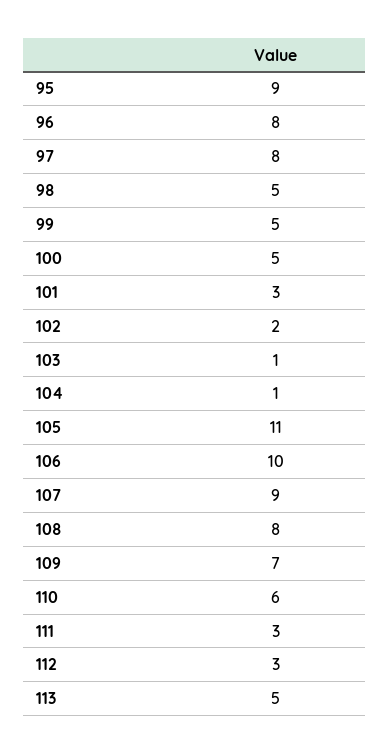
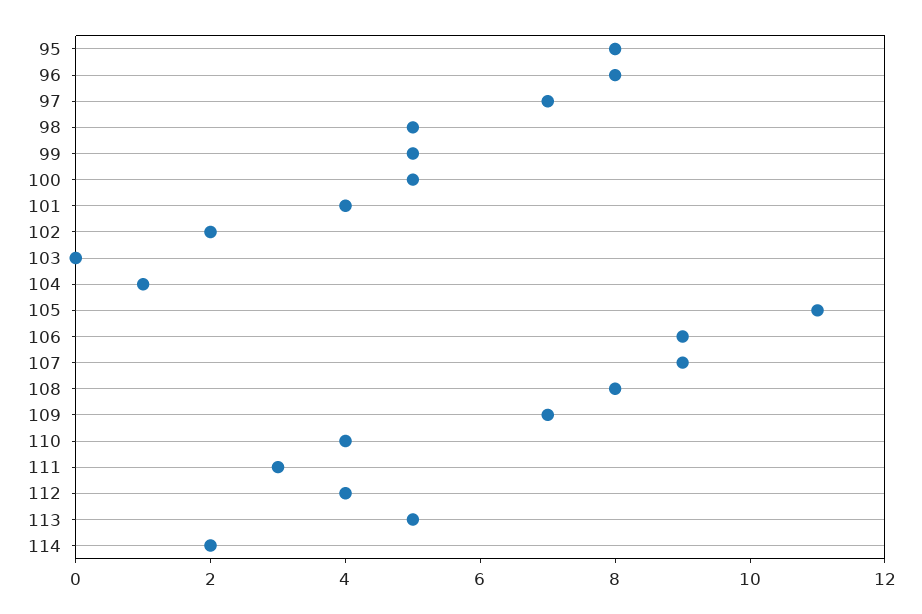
  {
-   "95": 9,
+   "95": 8,
    "96": 8,
-   "97": 8,
+   "97": 7,
    "98": 5,
    "99": 5,
    "100": 5,
-   "101": 3,
+   "101": 4,
    "102": 2,
-   "103": 1,
+   "103": 0,
    "104": 1,
    "105": 11,
-   "106": 10,
+   "106": 9,
    "107": 9,
    "108": 8,
    "109": 7,
-   "110": 6,
+   "110": 4,
    "111": 3,
-   "112": 3,
+   "112": 4,
-   "113": 5
+   "113": 5,
+   "114": 2
  }

